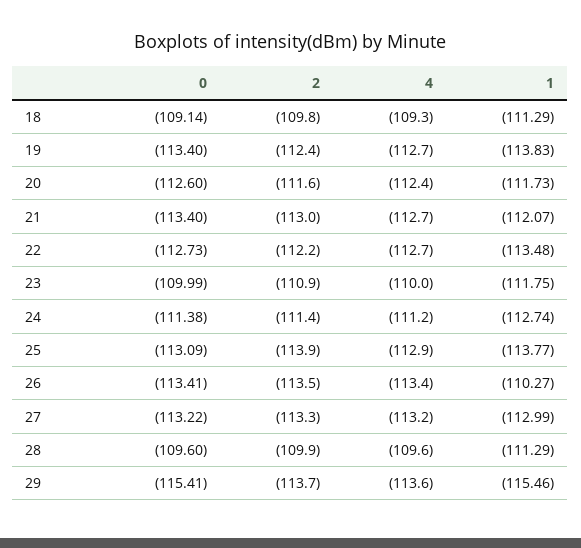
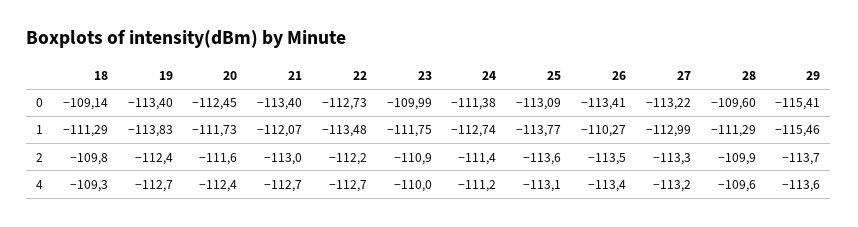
  {
    "0": {
      "18": -109.14,
      "19": -113.4,
-     "20": -112.6,
+     "20": -112.45,
      "21": -113.4,
      "22": -112.73,
      "23": -109.99,
      "24": -111.38,
      "25": -113.09,
      "26": -113.41,
      "27": -113.22,
      "28": -109.6,
      "29": -115.41
    },
    "2": {
      "18": -109.8,
      "19": -112.4,
      "20": -111.6,
      "21": -113,
      "22": -112.2,
      "23": -110.9,
      "24": -111.4,
-     "25": -113.9,
+     "25": -113.6,
      "26": -113.5,
      "27": -113.3,
      "28": -109.9,
      "29": -113.7
    },
    "4": {
      "18": -109.3,
      "19": -112.7,
      "20": -112.4,
      "21": -112.7,
      "22": -112.7,
      "23": -110,
      "24": -111.2,
-     "25": -112.9,
+     "25": -113.1,
      "26": -113.4,
      "27": -113.2,
      "28": -109.6,
      "29": -113.6
    },
    "1": {
      "18": -111.29,
      "19": -113.83,
      "20": -111.73,
      "21": -112.07,
      "22": -113.48,
      "23": -111.75,
      "24": -112.74,
      "25": -113.77,
      "26": -110.27,
      "27": -112.99,
      "28": -111.29,
      "29": -115.46
    }
  }

